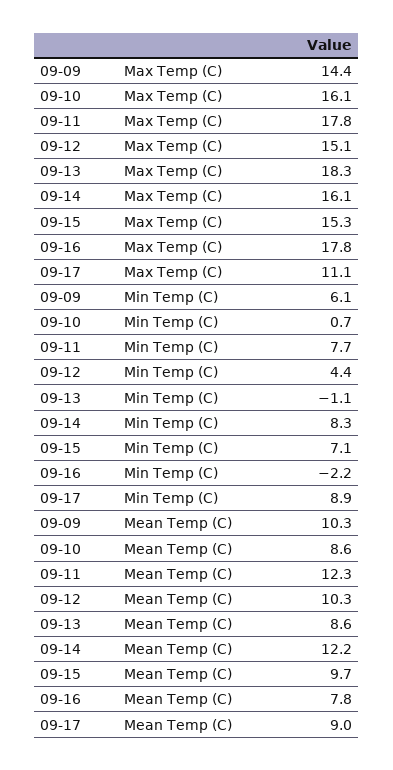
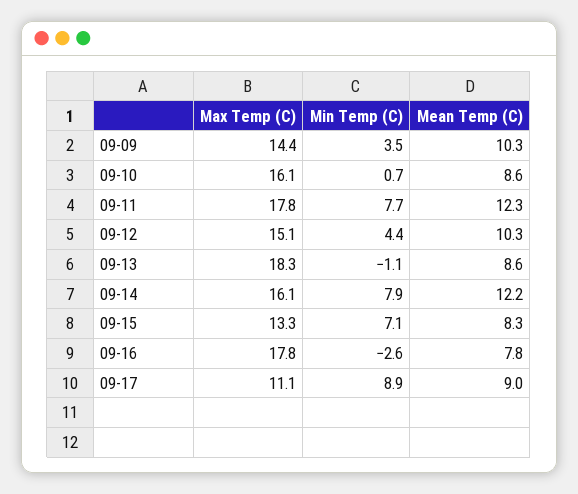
  {
    "09-09": {
      "Max Temp (C)": 14.4,
-     "Min Temp (C)": 6.1,
+     "Min Temp (C)": 3.5,
      "Mean Temp (C)": 10.3
    },
    "09-10": {
      "Max Temp (C)": 16.1,
      "Min Temp (C)": 0.7,
      "Mean Temp (C)": 8.6
    },
    "09-11": {
      "Max Temp (C)": 17.8,
      "Min Temp (C)": 7.7,
      "Mean Temp (C)": 12.3
    },
    "09-12": {
      "Max Temp (C)": 15.1,
      "Min Temp (C)": 4.4,
      "Mean Temp (C)": 10.3
    },
    "09-13": {
      "Max Temp (C)": 18.3,
      "Min Temp (C)": -1.1,
      "Mean Temp (C)": 8.6
    },
    "09-14": {
      "Max Temp (C)": 16.1,
-     "Min Temp (C)": 8.3,
+     "Min Temp (C)": 7.9,
      "Mean Temp (C)": 12.2
    },
    "09-15": {
-     "Max Temp (C)": 15.3,
+     "Max Temp (C)": 13.3,
      "Min Temp (C)": 7.1,
-     "Mean Temp (C)": 9.7
+     "Mean Temp (C)": 8.3
    },
    "09-16": {
      "Max Temp (C)": 17.8,
-     "Min Temp (C)": -2.2,
+     "Min Temp (C)": -2.6,
      "Mean Temp (C)": 7.8
    },
    "09-17": {
      "Max Temp (C)": 11.1,
      "Min Temp (C)": 8.9,
      "Mean Temp (C)": 9
    }
  }

